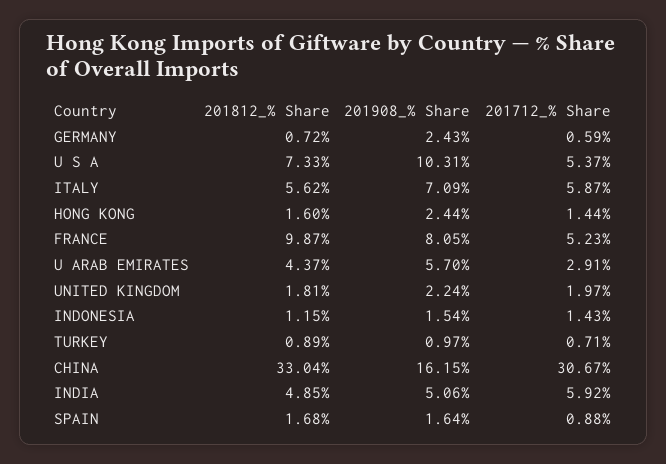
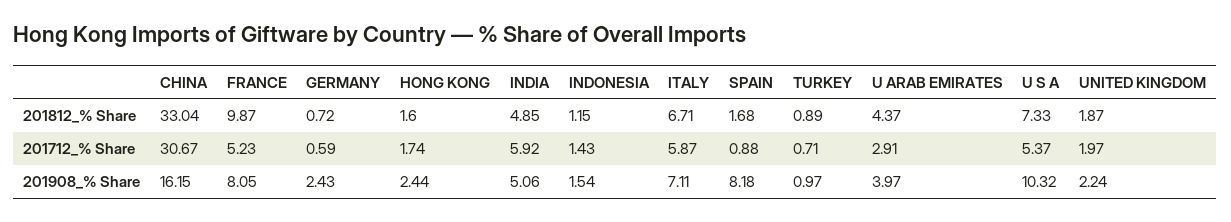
  {
    "201812_% Share": {
      "GERMANY": 0.72,
      "U S A": 7.33,
-     "ITALY": 5.62,
+     "ITALY": 6.71,
      "HONG KONG": 1.6,
      "FRANCE": 9.87,
      "U ARAB EMIRATES": 4.37,
-     "UNITED KINGDOM": 1.81,
+     "UNITED KINGDOM": 1.87,
      "INDONESIA": 1.15,
      "TURKEY": 0.89,
      "CHINA": 33.04,
      "INDIA": 4.85,
      "SPAIN": 1.68
    },
    "201908_% Share": {
      "GERMANY": 2.43,
-     "U S A": 10.31,
+     "U S A": 10.32,
-     "ITALY": 7.09,
+     "ITALY": 7.11,
      "HONG KONG": 2.44,
      "FRANCE": 8.05,
-     "U ARAB EMIRATES": 5.7,
+     "U ARAB EMIRATES": 3.97,
      "UNITED KINGDOM": 2.24,
      "INDONESIA": 1.54,
      "TURKEY": 0.97,
      "CHINA": 16.15,
      "INDIA": 5.06,
-     "SPAIN": 1.64
+     "SPAIN": 8.18
    },
    "201712_% Share": {
      "GERMANY": 0.59,
      "U S A": 5.37,
      "ITALY": 5.87,
-     "HONG KONG": 1.44,
+     "HONG KONG": 1.74,
      "FRANCE": 5.23,
      "U ARAB EMIRATES": 2.91,
      "UNITED KINGDOM": 1.97,
      "INDONESIA": 1.43,
      "TURKEY": 0.71,
      "CHINA": 30.67,
      "INDIA": 5.92,
      "SPAIN": 0.88
    }
  }

